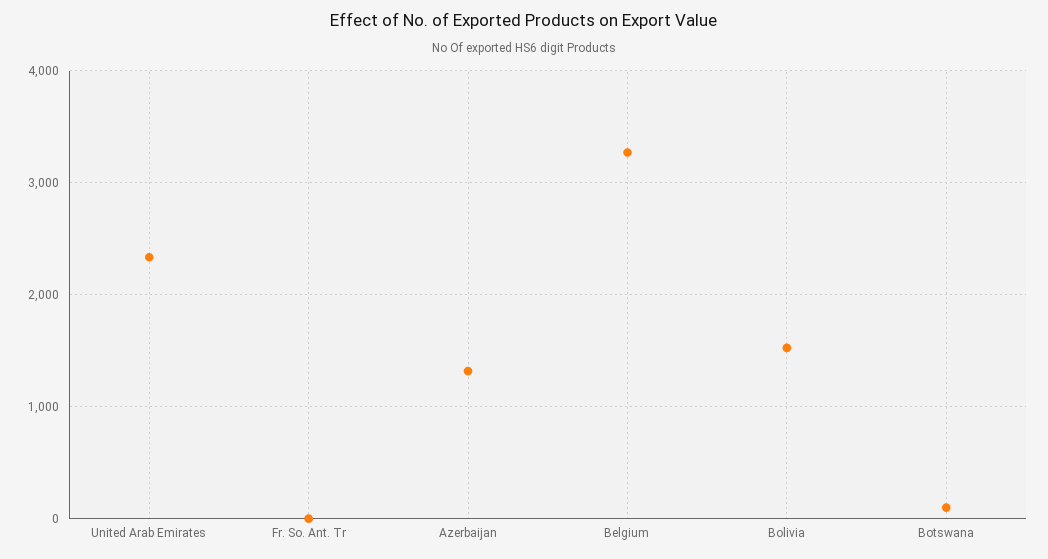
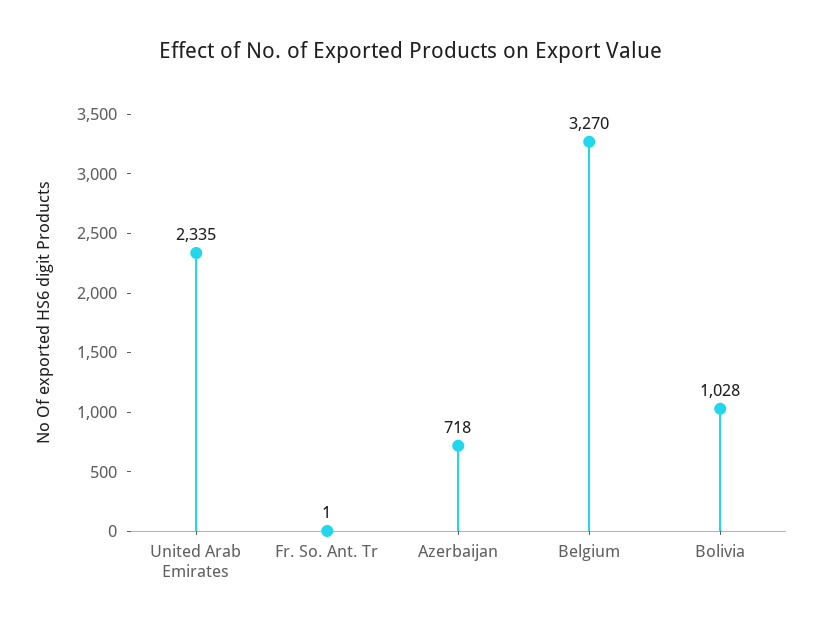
  {
    "United Arab Emirates": 2335,
    "Fr. So. Ant. Tr": 1,
-   "Azerbaijan": 1300,
+   "Azerbaijan": 718,
    "Belgium": 3270,
-   "Bolivia": 1500,
+   "Bolivia": 1028
-   "Botswana": 100
  }

